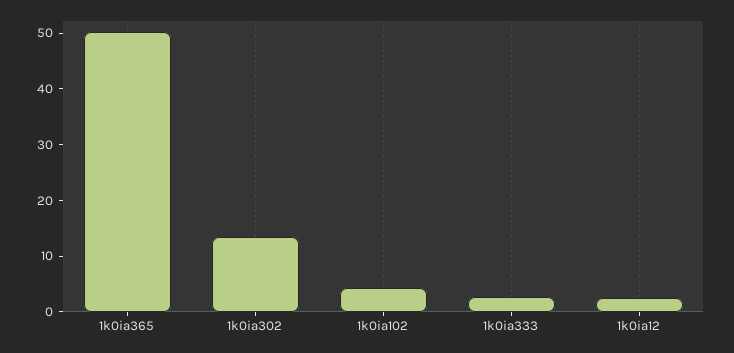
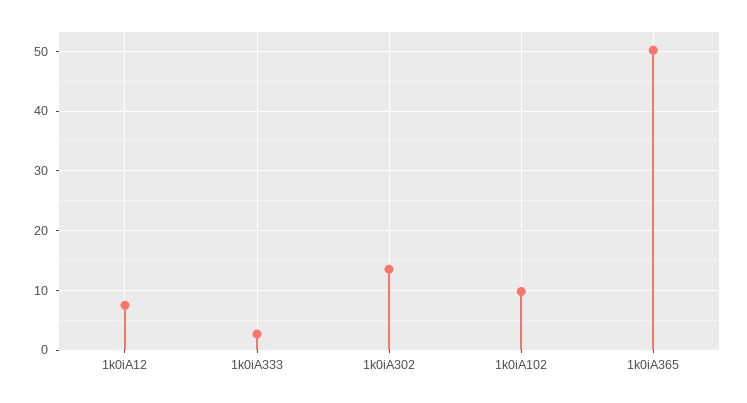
  {
    "1k0ia365": 50,
    "1k0ia302": 14,
-   "1k0ia102": 4,
+   "1k0ia102": 10,
    "1k0ia333": 2,
-   "1k0ia12": 2
+   "1k0ia12": 8
  }

